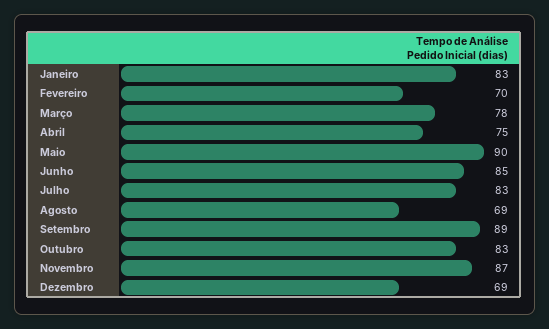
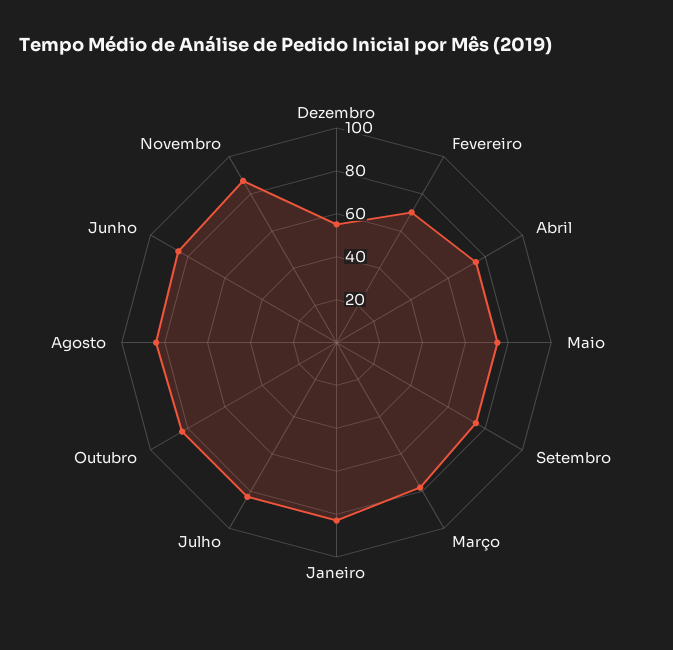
  {
    "Janeiro": 83,
    "Fevereiro": 70,
    "Março": 78,
    "Abril": 75,
-   "Maio": 90,
+   "Maio": 75,
    "Junho": 85,
    "Julho": 83,
-   "Agosto": 69,
+   "Agosto": 85,
-   "Setembro": 89,
+   "Setembro": 75,
    "Outubro": 83,
    "Novembro": 87,
-   "Dezembro": 69
+   "Dezembro": 55
  }

